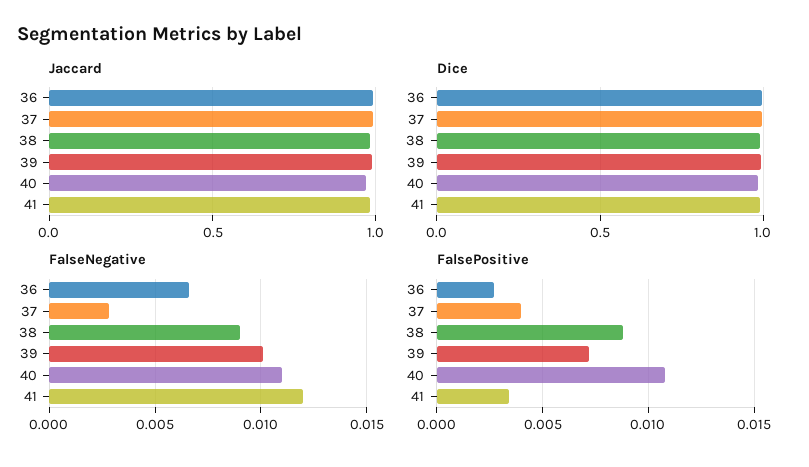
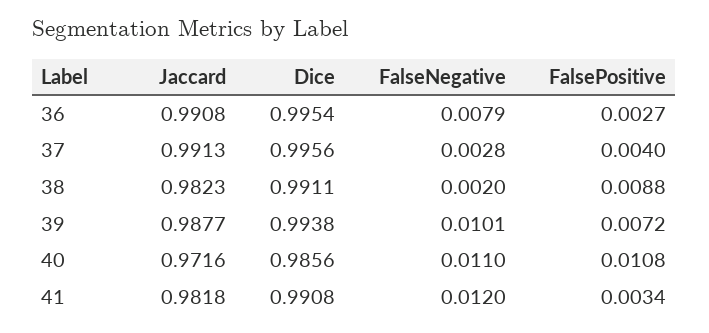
  {
    "Jaccard": {
      "36": 0.9908,
      "37": 0.9913,
      "38": 0.9823,
      "39": 0.9877,
      "40": 0.9716,
      "41": 0.9818
    },
    "Dice": {
      "36": 0.9954,
      "37": 0.9956,
      "38": 0.9911,
      "39": 0.9938,
      "40": 0.9856,
      "41": 0.9908
    },
    "FalseNegative": {
-     "36": 0.0065,
+     "36": 0.0079,
      "37": 0.0028,
-     "38": 0.009,
+     "38": 0.002,
      "39": 0.0101,
      "40": 0.011,
      "41": 0.012
    },
    "FalsePositive": {
      "36": 0.0027,
      "37": 0.004,
      "38": 0.0088,
      "39": 0.0072,
      "40": 0.0108,
      "41": 0.0034
    }
  }

